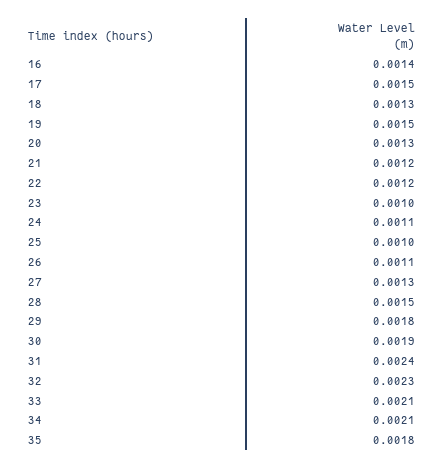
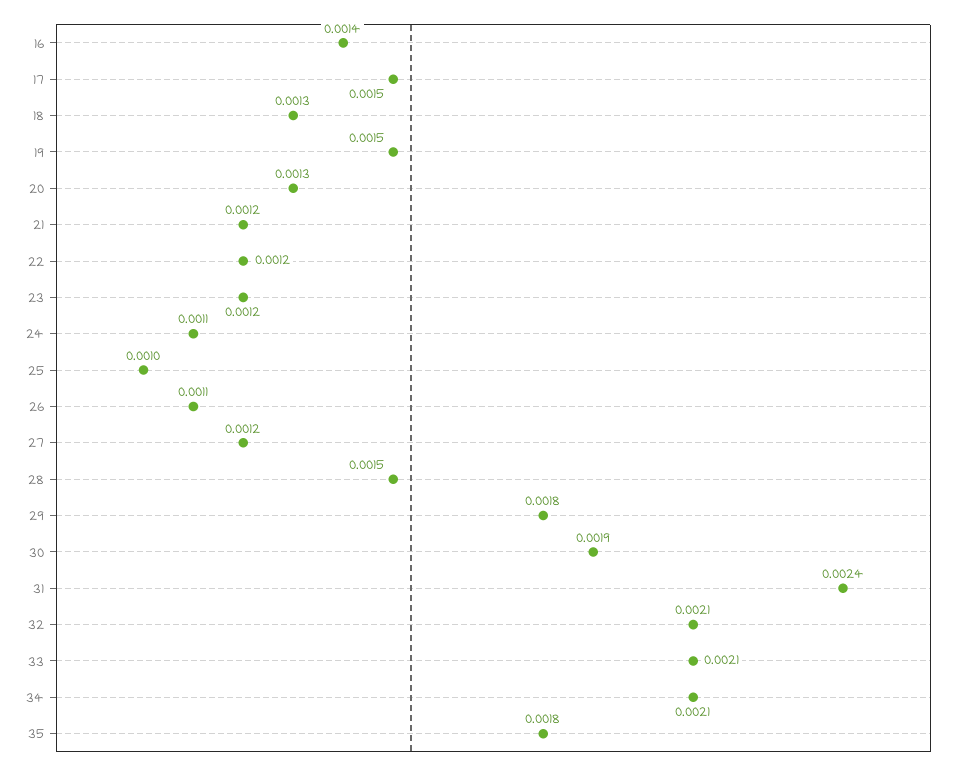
  {
    "16": 0.0014,
    "17": 0.0015,
    "18": 0.0013,
    "19": 0.0015,
    "20": 0.0013,
    "21": 0.0012,
    "22": 0.0012,
-   "23": 0.001,
+   "23": 0.0012,
    "24": 0.0011,
    "25": 0.001,
    "26": 0.0011,
-   "27": 0.0013,
+   "27": 0.0012,
    "28": 0.0015,
    "29": 0.0018,
    "30": 0.0019,
    "31": 0.0024,
-   "32": 0.0023,
+   "32": 0.0021,
    "33": 0.0021,
    "34": 0.0021,
    "35": 0.0018
  }

